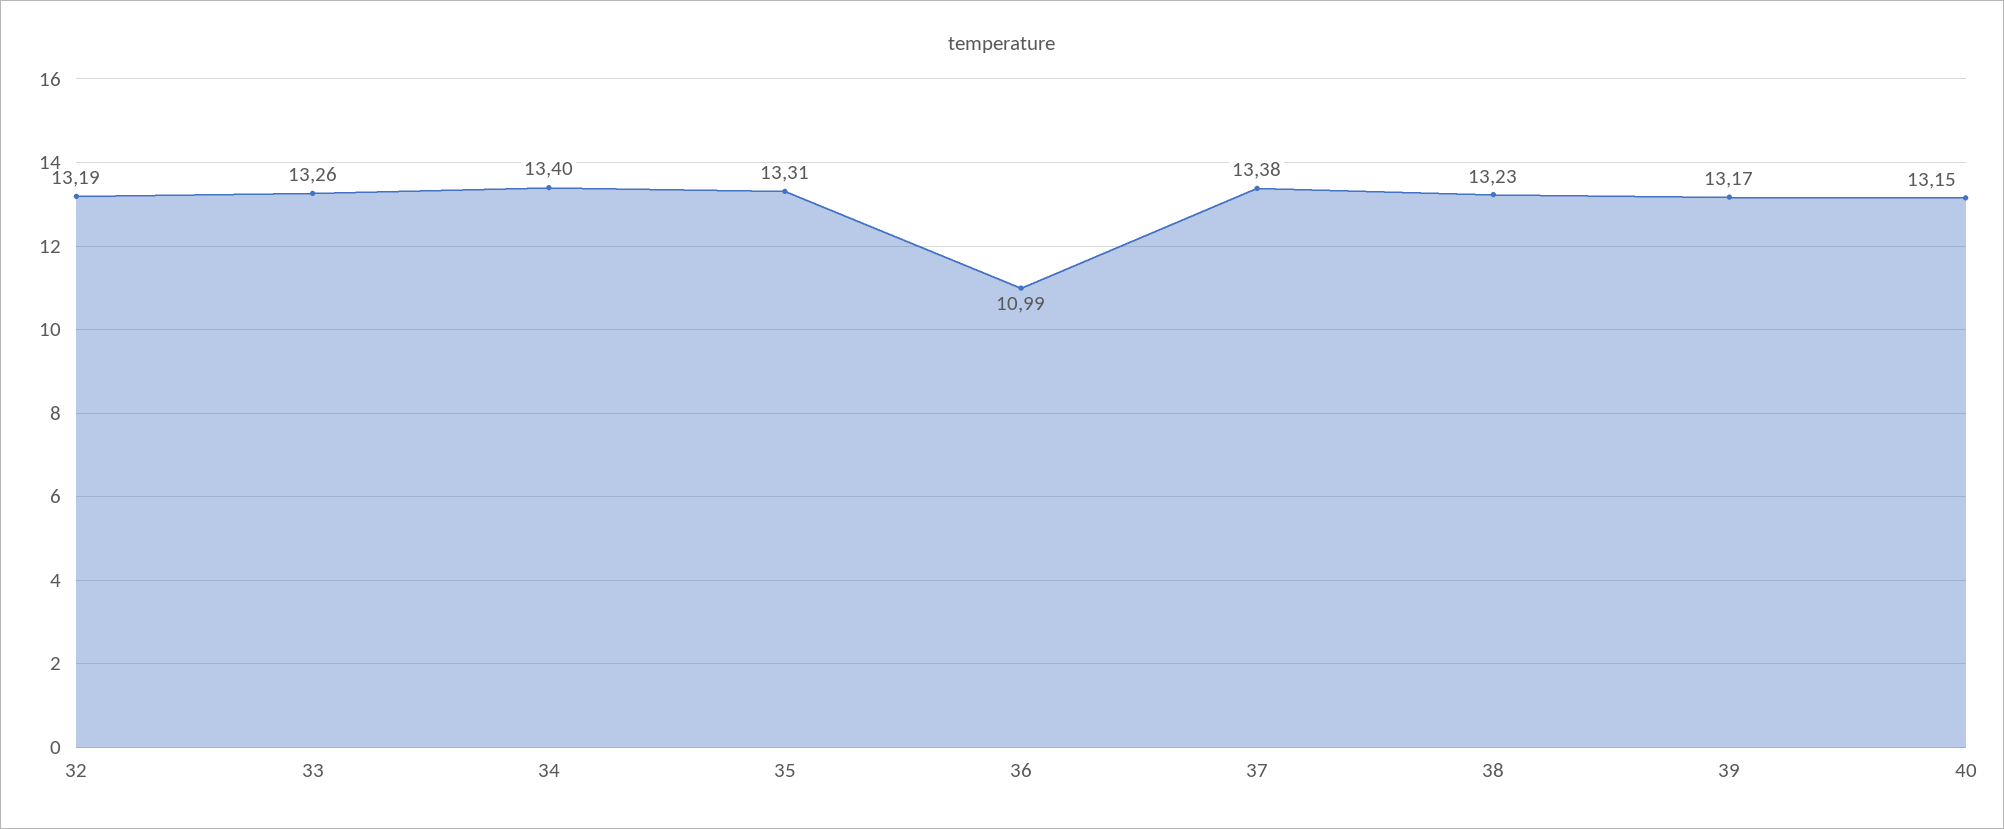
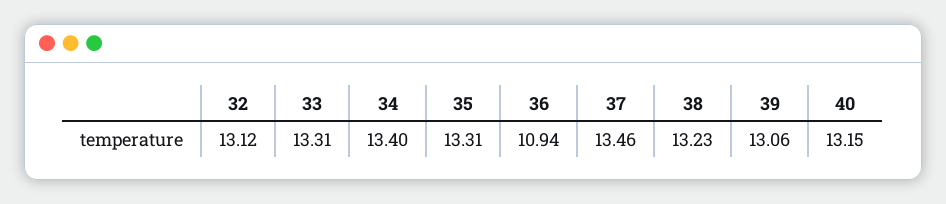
  {
-   "32": 13.19,
+   "32": 13.12,
-   "33": 13.26,
+   "33": 13.31,
    "34": 13.4,
    "35": 13.31,
-   "36": 10.99,
+   "36": 10.94,
-   "37": 13.38,
+   "37": 13.46,
    "38": 13.23,
-   "39": 13.17,
+   "39": 13.06,
    "40": 13.15
  }

